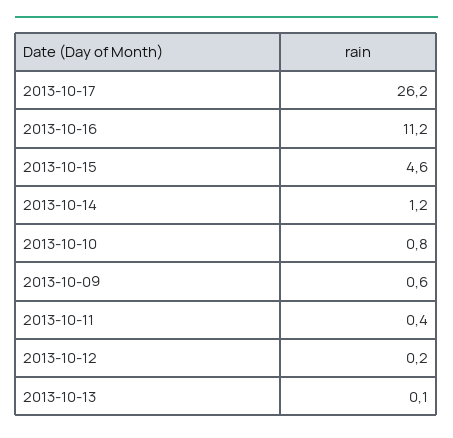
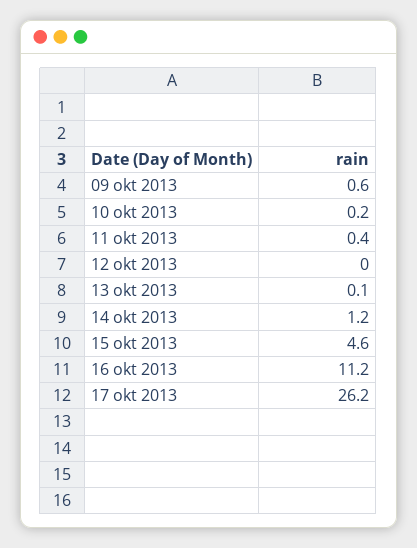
  {
    "2013-10-17": 26.2,
    "2013-10-16": 11.2,
    "2013-10-15": 4.6,
    "2013-10-14": 1.2,
-   "2013-10-10": 0.8,
+   "2013-10-10": 0.2,
    "2013-10-09": 0.6,
    "2013-10-11": 0.4,
-   "2013-10-12": 0.2,
+   "2013-10-12": 0,
    "2013-10-13": 0.1
  }

